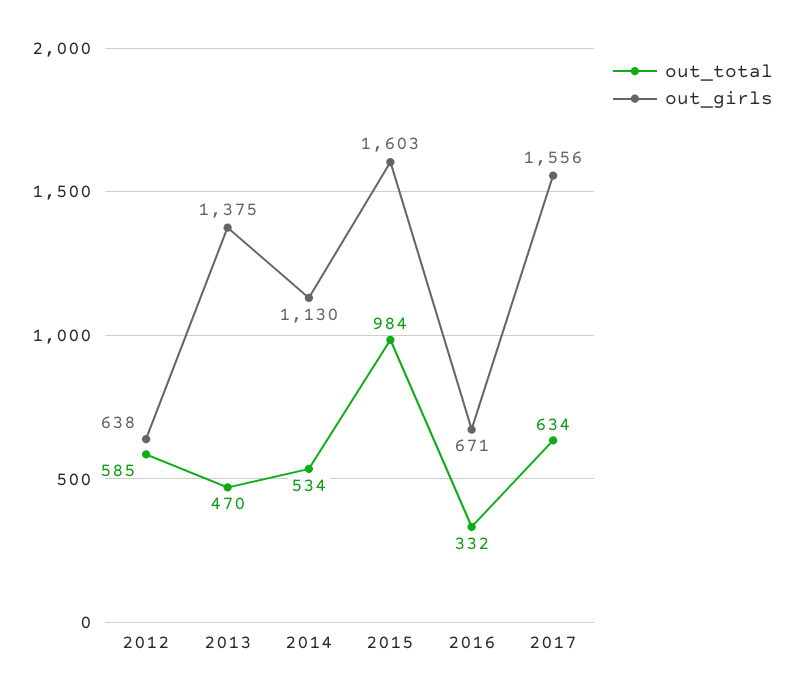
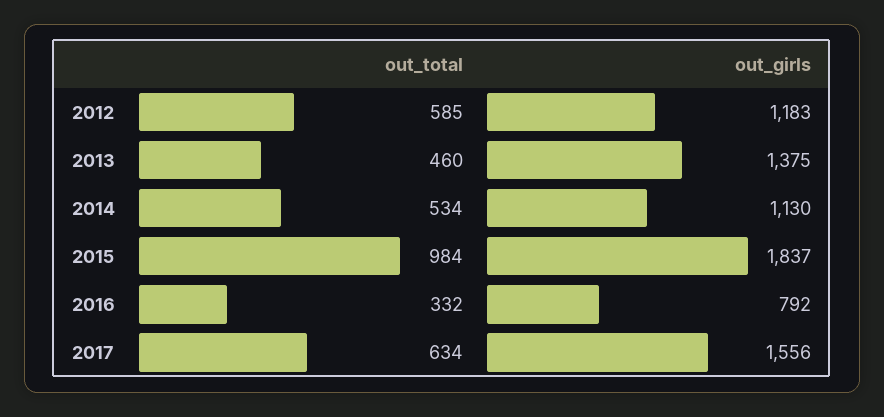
  {
    "out_total": {
      "2012": 585,
-     "2013": 470,
+     "2013": 460,
      "2014": 534,
      "2015": 984,
      "2016": 332,
      "2017": 634
    },
    "out_girls": {
-     "2012": 638,
+     "2012": 1183,
      "2013": 1375,
      "2014": 1130,
-     "2015": 1603,
+     "2015": 1837,
-     "2016": 671,
+     "2016": 792,
      "2017": 1556
    }
  }

